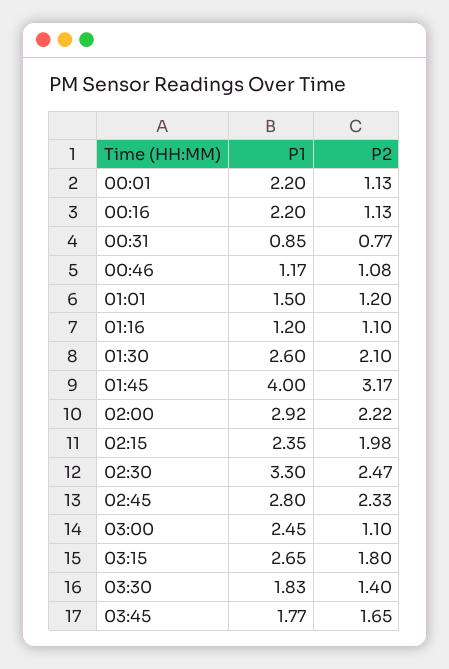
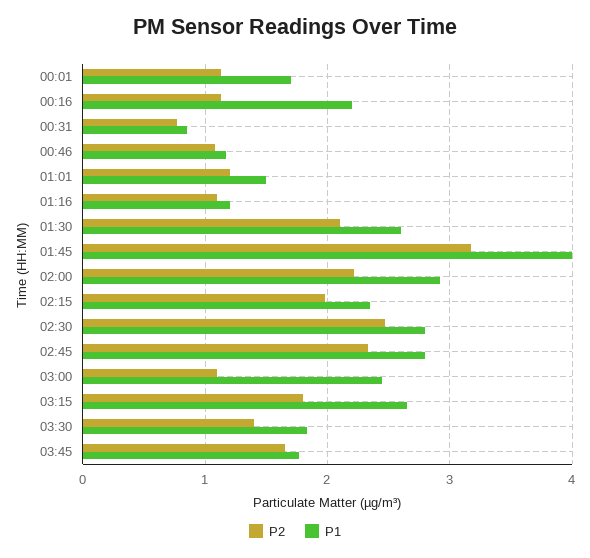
  {
    "P1": {
-     "00:01": 2.2,
+     "00:01": 1.7,
      "00:16": 2.2,
      "00:31": 0.85,
      "00:46": 1.17,
      "01:01": 1.5,
      "01:16": 1.2,
      "01:30": 2.6,
      "01:45": 4,
      "02:00": 2.92,
      "02:15": 2.35,
-     "02:30": 3.3,
+     "02:30": 2.8,
      "02:45": 2.8,
      "03:00": 2.45,
      "03:15": 2.65,
      "03:30": 1.83,
      "03:45": 1.77
    },
    "P2": {
      "00:01": 1.13,
      "00:16": 1.13,
      "00:31": 0.77,
      "00:46": 1.08,
      "01:01": 1.2,
      "01:16": 1.1,
      "01:30": 2.1,
      "01:45": 3.17,
      "02:00": 2.22,
      "02:15": 1.98,
      "02:30": 2.47,
      "02:45": 2.33,
      "03:00": 1.1,
      "03:15": 1.8,
      "03:30": 1.4,
      "03:45": 1.65
    }
  }

